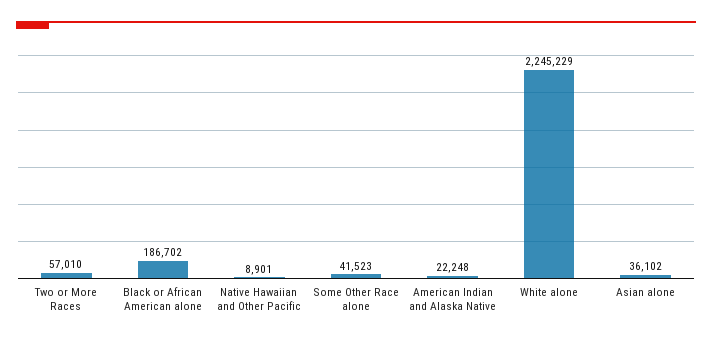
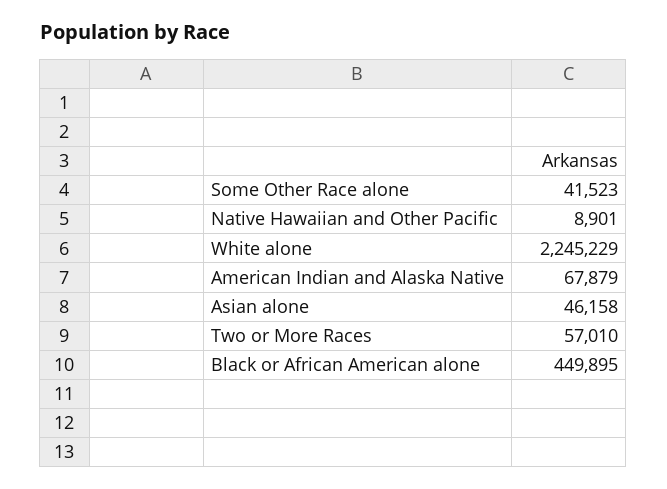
  {
    "Two or More Races": 57010,
-   "Black or African American alone": 186702,
+   "Black or African American alone": 449895,
    "Native Hawaiian and Other Pacific": 8901,
    "Some Other Race alone": 41523,
-   "American Indian and Alaska Native": 22248,
+   "American Indian and Alaska Native": 67879,
    "White alone": 2245229,
-   "Asian alone": 36102
+   "Asian alone": 46158
  }

